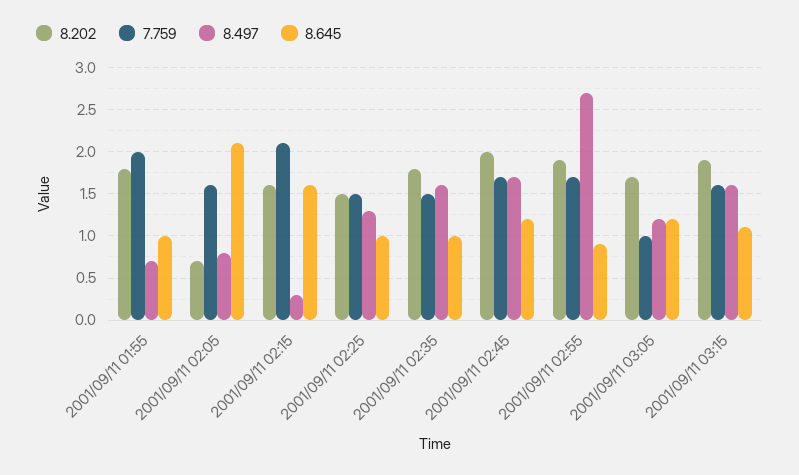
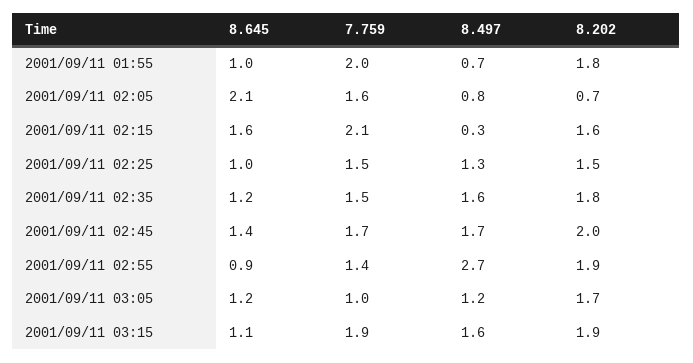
  {
    "8.202": {
      "2001/09/11 01:55": 1.8,
      "2001/09/11 02:05": 0.7,
      "2001/09/11 02:15": 1.6,
      "2001/09/11 02:25": 1.5,
      "2001/09/11 02:35": 1.8,
      "2001/09/11 02:45": 2,
      "2001/09/11 02:55": 1.9,
      "2001/09/11 03:05": 1.7,
      "2001/09/11 03:15": 1.9
    },
    "7.759": {
      "2001/09/11 01:55": 2,
      "2001/09/11 02:05": 1.6,
      "2001/09/11 02:15": 2.1,
      "2001/09/11 02:25": 1.5,
      "2001/09/11 02:35": 1.5,
      "2001/09/11 02:45": 1.7,
-     "2001/09/11 02:55": 1.7,
+     "2001/09/11 02:55": 1.4,
      "2001/09/11 03:05": 1,
-     "2001/09/11 03:15": 1.6
+     "2001/09/11 03:15": 1.9
    },
    "8.497": {
      "2001/09/11 01:55": 0.7,
      "2001/09/11 02:05": 0.8,
      "2001/09/11 02:15": 0.3,
      "2001/09/11 02:25": 1.3,
      "2001/09/11 02:35": 1.6,
      "2001/09/11 02:45": 1.7,
      "2001/09/11 02:55": 2.7,
      "2001/09/11 03:05": 1.2,
      "2001/09/11 03:15": 1.6
    },
    "8.645": {
      "2001/09/11 01:55": 1,
      "2001/09/11 02:05": 2.1,
      "2001/09/11 02:15": 1.6,
      "2001/09/11 02:25": 1,
-     "2001/09/11 02:35": 1,
+     "2001/09/11 02:35": 1.2,
-     "2001/09/11 02:45": 1.2,
+     "2001/09/11 02:45": 1.4,
      "2001/09/11 02:55": 0.9,
      "2001/09/11 03:05": 1.2,
      "2001/09/11 03:15": 1.1
    }
  }

